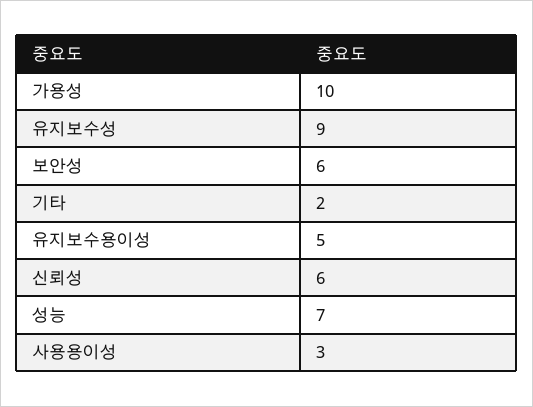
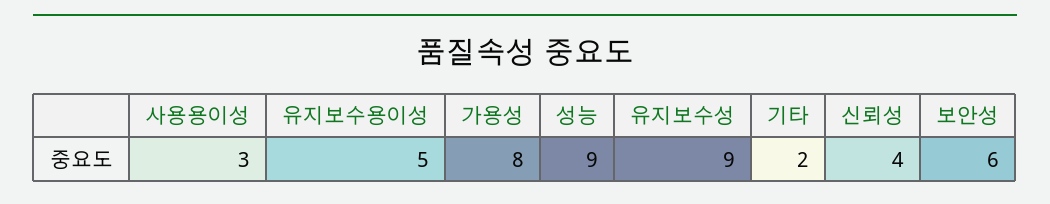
  {
-   "가용성": 10,
+   "가용성": 8,
    "유지보수성": 9,
    "보안성": 6,
    "기타": 2,
    "유지보수용이성": 5,
-   "신뢰성": 6,
+   "신뢰성": 4,
-   "성능": 7,
+   "성능": 9,
    "사용용이성": 3
  }

